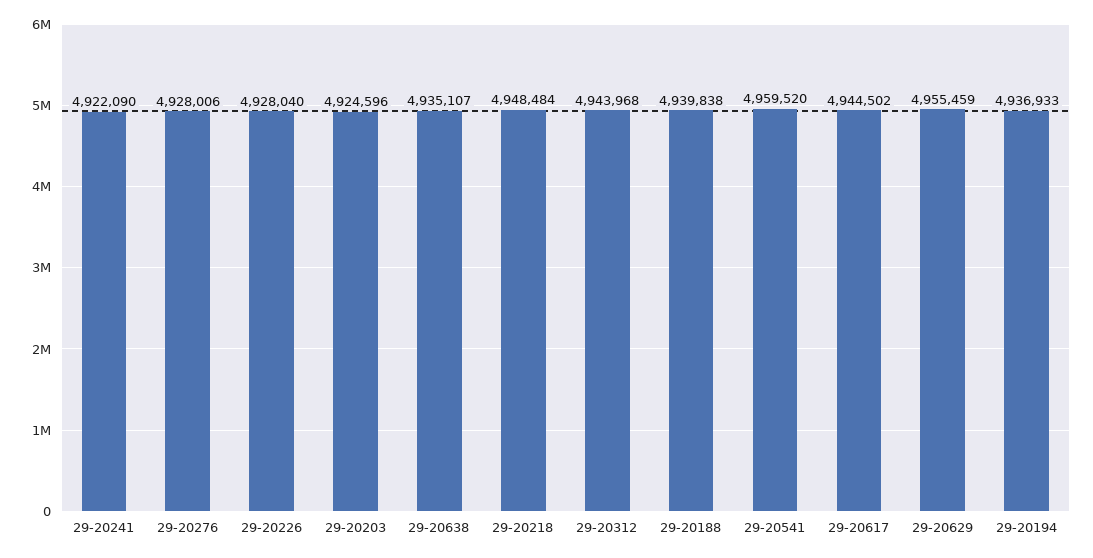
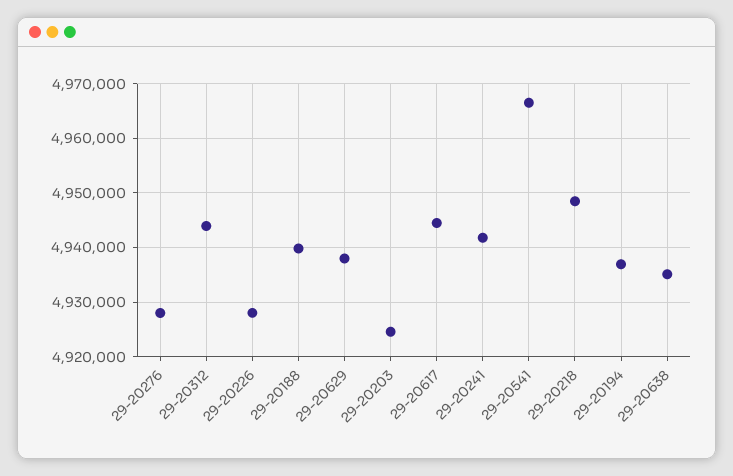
  {
-   "29-20241": 4922090,
+   "29-20241": 4942000,
    "29-20276": 4928006,
    "29-20226": 4928040,
    "29-20203": 4924596,
    "29-20638": 4935107,
    "29-20218": 4948484,
    "29-20312": 4943968,
    "29-20188": 4939838,
-   "29-20541": 4959520,
+   "29-20541": 4966000,
    "29-20617": 4944502,
-   "29-20629": 4955459,
+   "29-20629": 4938000,
    "29-20194": 4936933
  }

